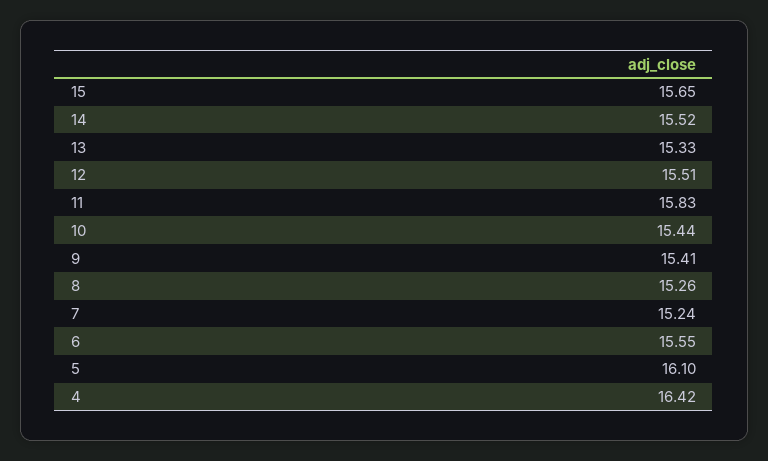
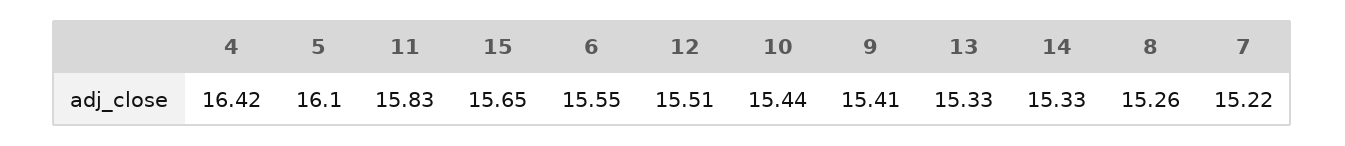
  {
    "15": 15.65,
-   "14": 15.52,
+   "14": 15.33,
    "13": 15.33,
    "12": 15.51,
    "11": 15.83,
    "10": 15.44,
    "9": 15.41,
    "8": 15.26,
-   "7": 15.24,
+   "7": 15.22,
    "6": 15.55,
    "5": 16.1,
    "4": 16.42
  }

